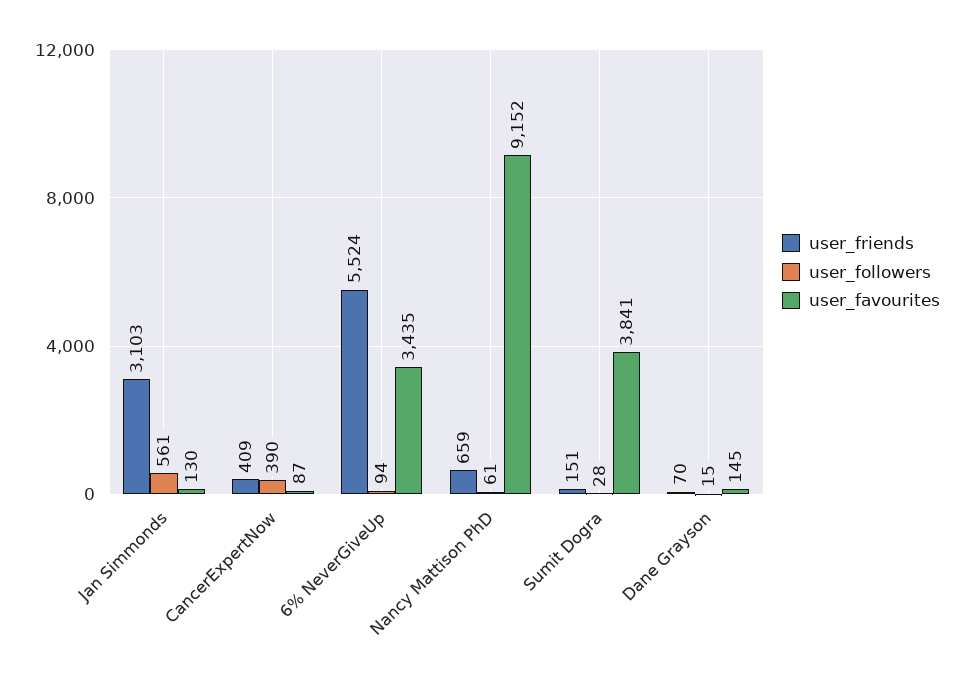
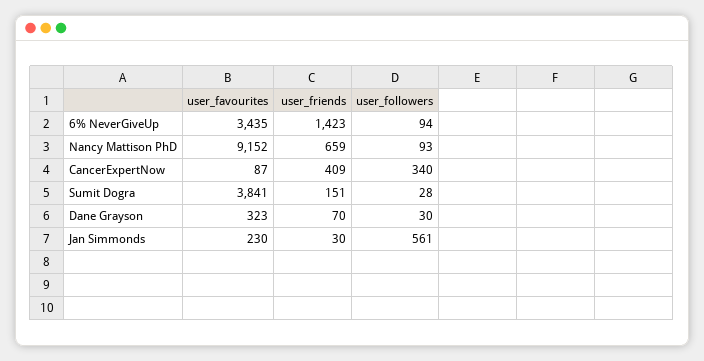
  {
    "user_friends": {
-     "Jan Simmonds": 3103,
+     "Jan Simmonds": 30,
      "CancerExpertNow": 409,
-     "6% NeverGiveUp": 5524,
+     "6% NeverGiveUp": 1423,
      "Nancy Mattison PhD": 659,
      "Sumit Dogra": 151,
      "Dane Grayson": 70
    },
    "user_followers": {
      "Jan Simmonds": 561,
-     "CancerExpertNow": 390,
+     "CancerExpertNow": 340,
      "6% NeverGiveUp": 94,
-     "Nancy Mattison PhD": 61,
+     "Nancy Mattison PhD": 93,
      "Sumit Dogra": 28,
-     "Dane Grayson": 15
+     "Dane Grayson": 30
    },
    "user_favourites": {
-     "Jan Simmonds": 130,
+     "Jan Simmonds": 230,
      "CancerExpertNow": 87,
      "6% NeverGiveUp": 3435,
      "Nancy Mattison PhD": 9152,
      "Sumit Dogra": 3841,
-     "Dane Grayson": 145
+     "Dane Grayson": 323
    }
  }

